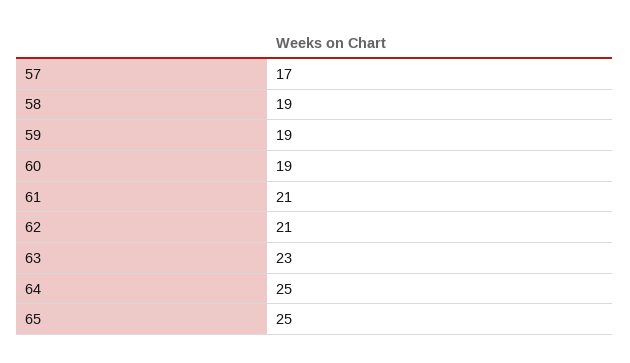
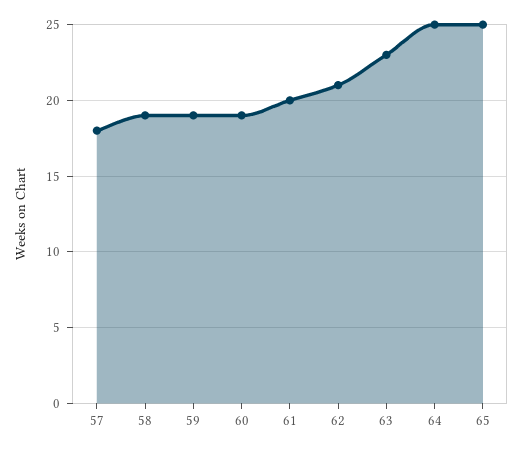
  {
-   "57": 17,
+   "57": 18,
    "58": 19,
    "59": 19,
    "60": 19,
-   "61": 21,
+   "61": 20,
    "62": 21,
    "63": 23,
    "64": 25,
    "65": 25
  }

